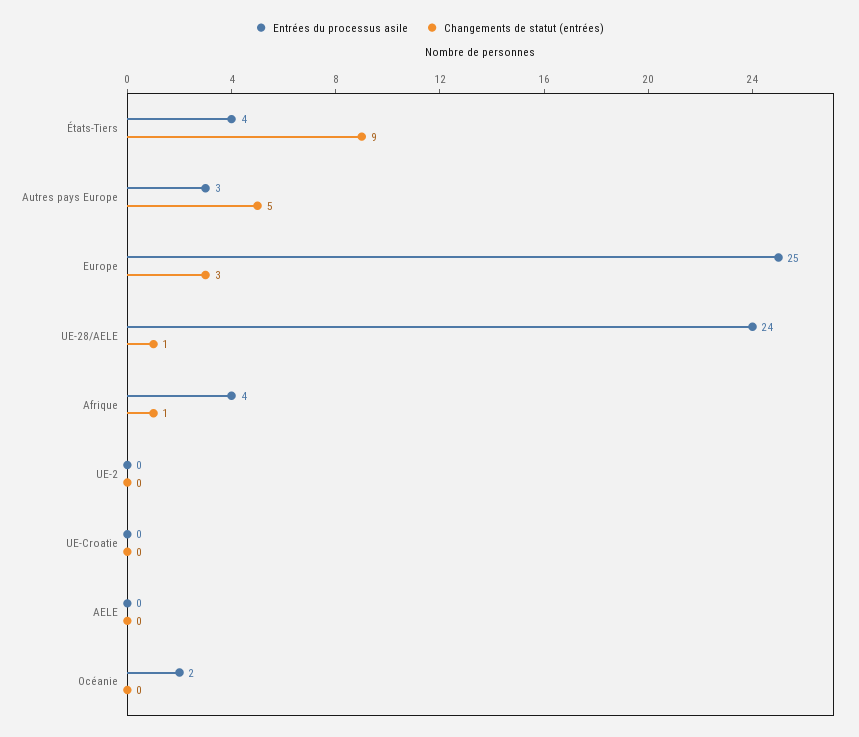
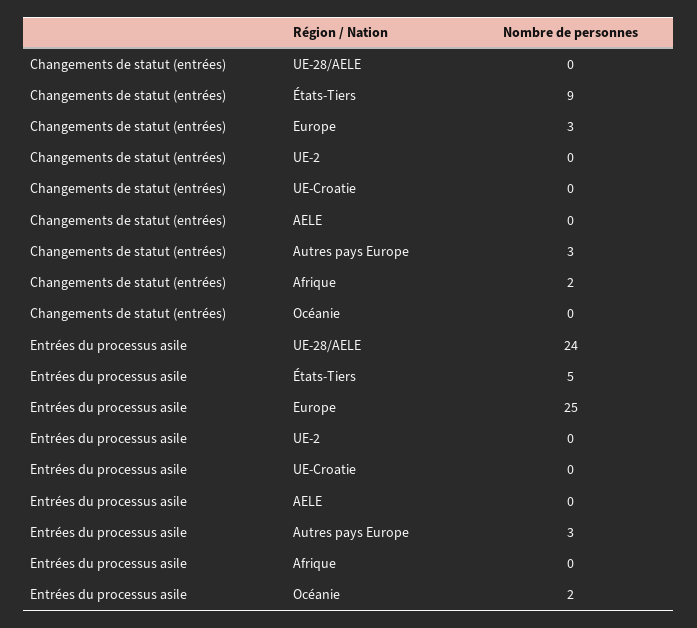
  {
    "Entrées du processus asile": {
-     "États-Tiers": 4,
+     "États-Tiers": 5,
      "Autres pays Europe": 3,
      "Europe": 25,
      "UE-28/AELE": 24,
-     "Afrique": 4,
+     "Afrique": 0,
      "UE-2": 0,
      "UE-Croatie": 0,
      "AELE": 0,
      "Océanie": 2
    },
    "Changements de statut (entrées)": {
      "États-Tiers": 9,
-     "Autres pays Europe": 5,
+     "Autres pays Europe": 3,
      "Europe": 3,
-     "UE-28/AELE": 1,
+     "UE-28/AELE": 0,
-     "Afrique": 1,
+     "Afrique": 2,
      "UE-2": 0,
      "UE-Croatie": 0,
      "AELE": 0,
      "Océanie": 0
    }
  }

